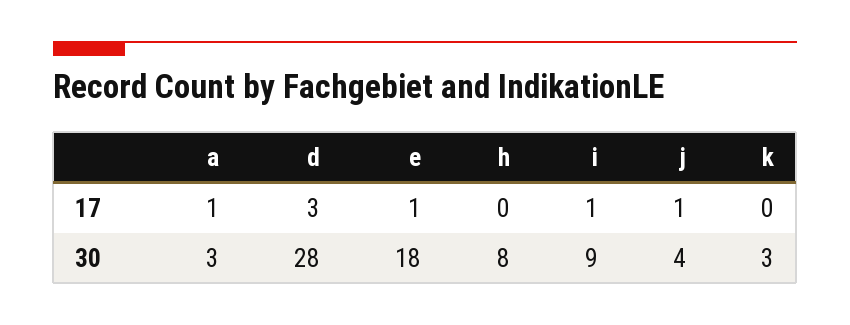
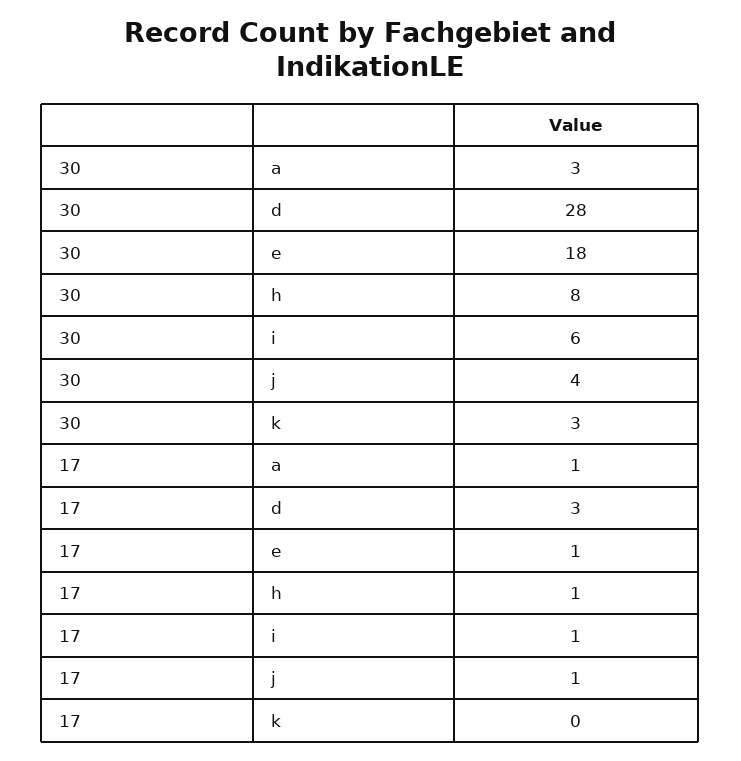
  {
    "a": {
      "17": 1,
      "30": 3
    },
    "d": {
      "17": 3,
      "30": 28
    },
    "e": {
      "17": 1,
      "30": 18
    },
    "h": {
-     "17": 0,
+     "17": 1,
      "30": 8
    },
    "i": {
      "17": 1,
-     "30": 9
+     "30": 6
    },
    "j": {
      "17": 1,
      "30": 4
    },
    "k": {
      "17": 0,
      "30": 3
    }
  }

